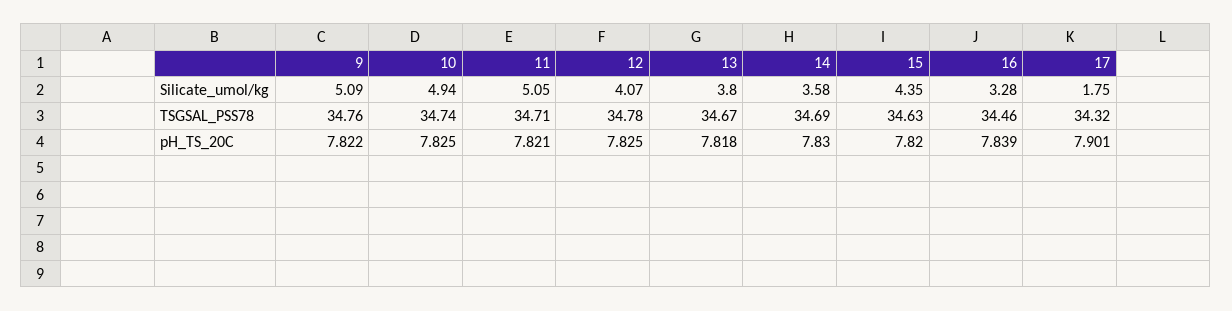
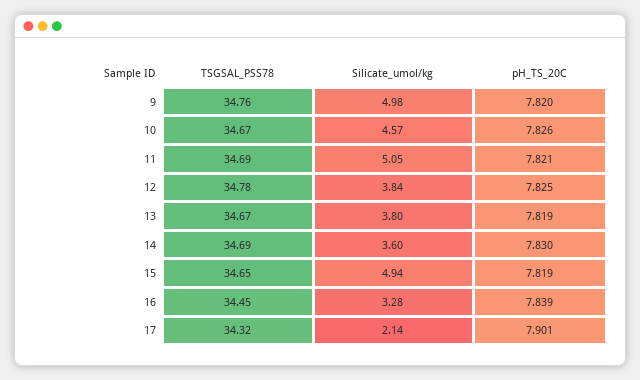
  {
    "9": {
-     "Silicate_umol/kg": 5.09,
+     "Silicate_umol/kg": 4.98,
      "TSGSAL_PSS78": 34.76,
-     "pH_TS_20C": 7.822
+     "pH_TS_20C": 7.82
    },
    "10": {
-     "Silicate_umol/kg": 4.94,
+     "Silicate_umol/kg": 4.57,
-     "TSGSAL_PSS78": 34.74,
+     "TSGSAL_PSS78": 34.67,
-     "pH_TS_20C": 7.825
+     "pH_TS_20C": 7.826
    },
    "11": {
      "Silicate_umol/kg": 5.05,
-     "TSGSAL_PSS78": 34.71,
+     "TSGSAL_PSS78": 34.69,
      "pH_TS_20C": 7.821
    },
    "12": {
-     "Silicate_umol/kg": 4.07,
+     "Silicate_umol/kg": 3.84,
      "TSGSAL_PSS78": 34.78,
      "pH_TS_20C": 7.825
    },
    "13": {
      "Silicate_umol/kg": 3.8,
      "TSGSAL_PSS78": 34.67,
-     "pH_TS_20C": 7.818
+     "pH_TS_20C": 7.819
    },
    "14": {
-     "Silicate_umol/kg": 3.58,
+     "Silicate_umol/kg": 3.6,
      "TSGSAL_PSS78": 34.69,
      "pH_TS_20C": 7.83
    },
    "15": {
-     "Silicate_umol/kg": 4.35,
+     "Silicate_umol/kg": 4.94,
-     "TSGSAL_PSS78": 34.63,
+     "TSGSAL_PSS78": 34.65,
-     "pH_TS_20C": 7.82
+     "pH_TS_20C": 7.819
    },
    "16": {
      "Silicate_umol/kg": 3.28,
-     "TSGSAL_PSS78": 34.46,
+     "TSGSAL_PSS78": 34.45,
      "pH_TS_20C": 7.839
    },
    "17": {
-     "Silicate_umol/kg": 1.75,
+     "Silicate_umol/kg": 2.14,
      "TSGSAL_PSS78": 34.32,
      "pH_TS_20C": 7.901
    }
  }

